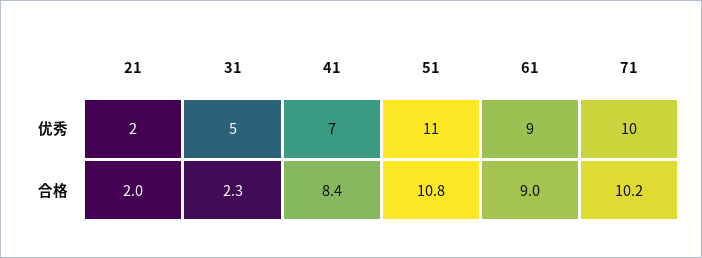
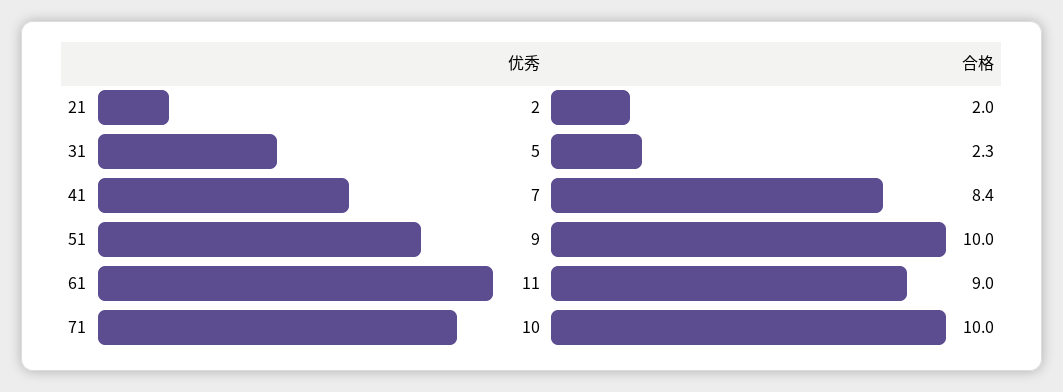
  {
    "21": {
      "优秀": 2,
      "合格": 2
    },
    "31": {
      "优秀": 5,
      "合格": 2.3
    },
    "41": {
      "优秀": 7,
      "合格": 8.4
    },
    "51": {
-     "优秀": 11,
+     "优秀": 9,
-     "合格": 10.8
+     "合格": 10
    },
    "61": {
-     "优秀": 9,
+     "优秀": 11,
      "合格": 9
    },
    "71": {
      "优秀": 10,
-     "合格": 10.2
+     "合格": 10
    }
  }

